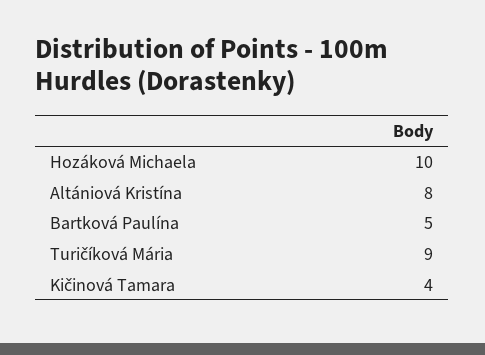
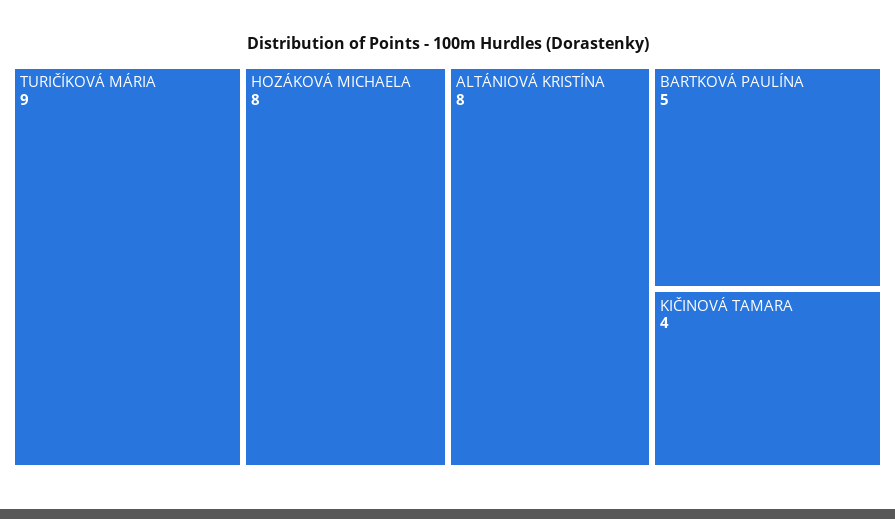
  {
-   "Hozáková Michaela": 10,
+   "Hozáková Michaela": 8,
    "Altániová Kristína": 8,
    "Bartková Paulína": 5,
    "Turičíková Mária": 9,
    "Kičinová Tamara": 4
  }

